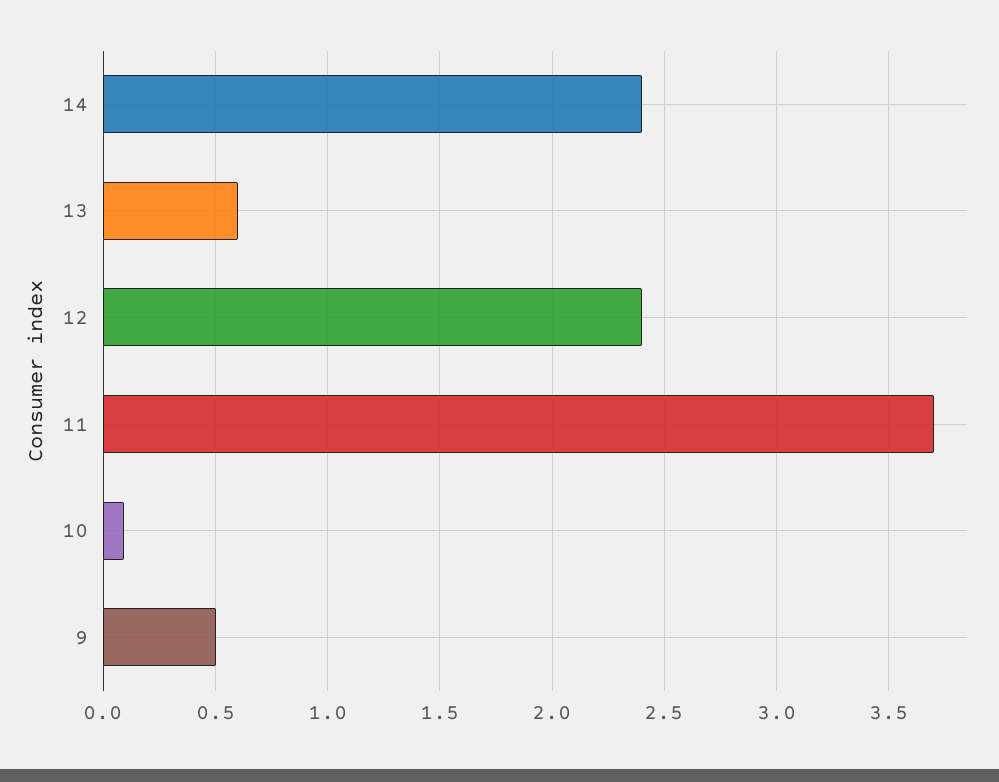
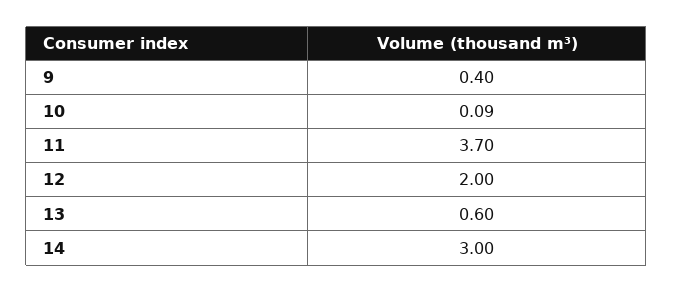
  {
-   "14": 2.4,
+   "14": 3,
    "13": 0.6,
-   "12": 2.4,
+   "12": 2,
    "11": 3.7,
    "10": 0.09,
-   "9": 0.5
+   "9": 0.4
  }

